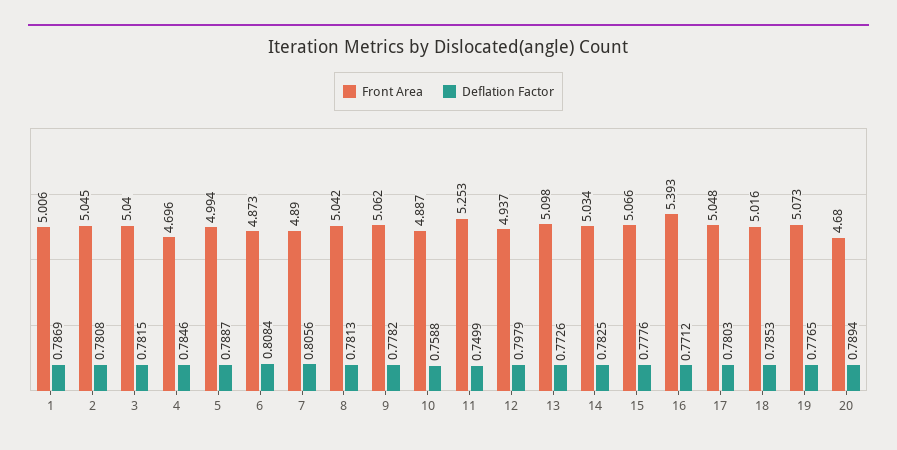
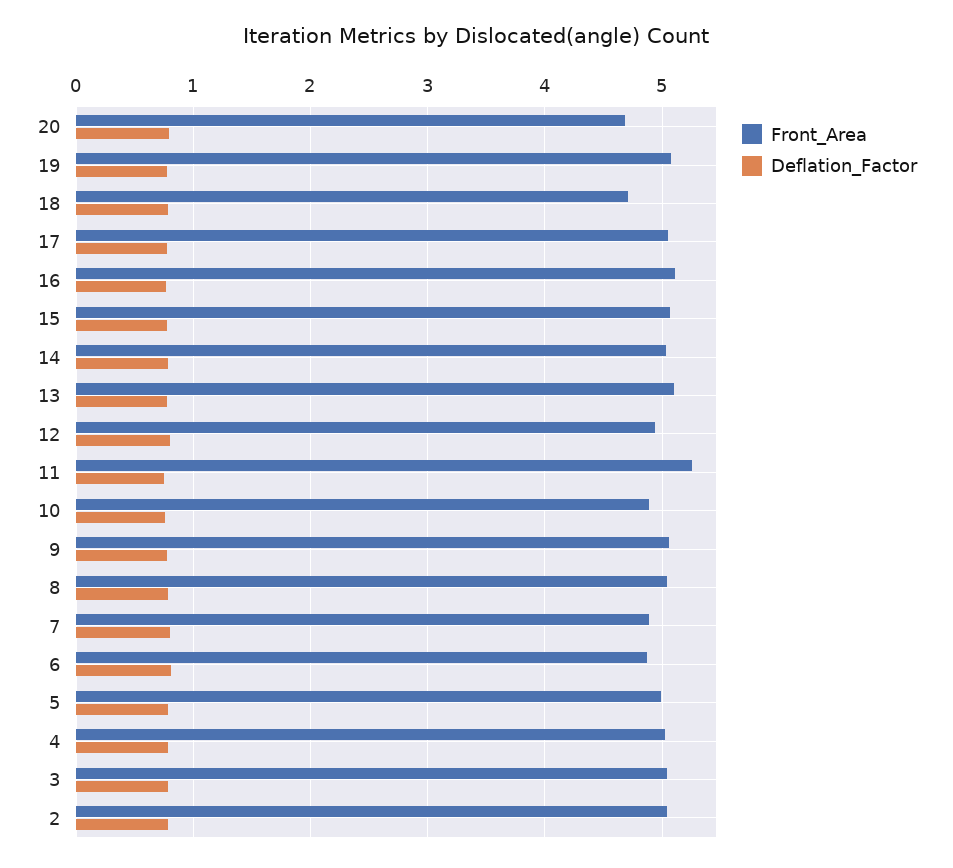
  {
    "Front Area": {
-     "1": 5.006,
      "2": 5.045,
      "3": 5.04,
-     "4": 4.696,
+     "4": 5,
      "5": 4.994,
      "6": 4.873,
      "7": 4.89,
      "8": 5.042,
      "9": 5.062,
      "10": 4.887,
      "11": 5.253,
      "12": 4.937,
      "13": 5.098,
      "14": 5.034,
      "15": 5.066,
-     "16": 5.393,
+     "16": 5.1,
      "17": 5.048,
-     "18": 5.016,
+     "18": 4.7,
      "19": 5.073,
      "20": 4.68
    },
    "Deflation Factor": {
-     "1": 0.7869,
      "2": 0.7808,
      "3": 0.7815,
      "4": 0.7846,
      "5": 0.7887,
      "6": 0.8084,
      "7": 0.8056,
      "8": 0.7813,
      "9": 0.7782,
      "10": 0.7588,
      "11": 0.7499,
      "12": 0.7979,
      "13": 0.7726,
      "14": 0.7825,
      "15": 0.7776,
      "16": 0.7712,
      "17": 0.7803,
      "18": 0.7853,
      "19": 0.7765,
      "20": 0.7894
    }
  }

